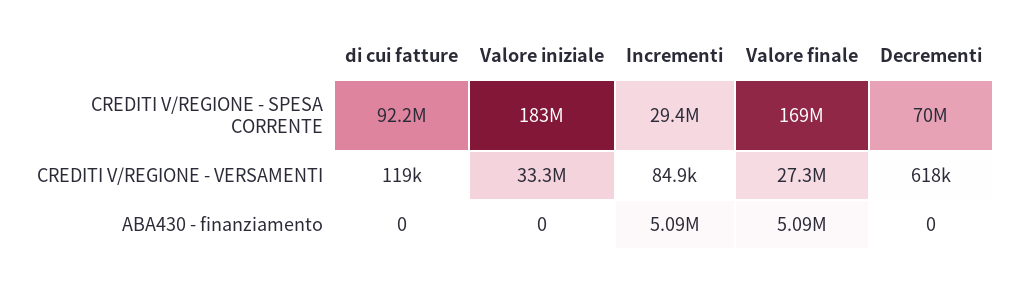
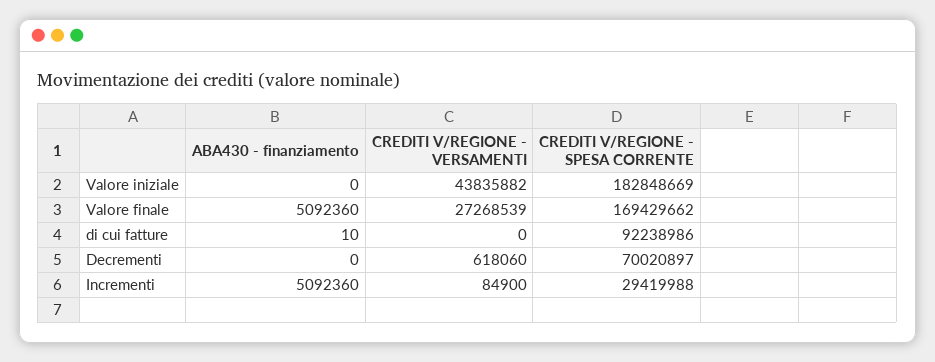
  {
    "di cui fatture": {
      "CREDITI V/REGIONE - SPESA CORRENTE": 92238986,
-     "CREDITI V/REGIONE - VERSAMENTI": 119000,
+     "CREDITI V/REGIONE - VERSAMENTI": 0,
-     "ABA430 - finanziamento": 0
+     "ABA430 - finanziamento": 10
    },
    "Valore iniziale": {
      "CREDITI V/REGIONE - SPESA CORRENTE": 182848669,
-     "CREDITI V/REGIONE - VERSAMENTI": 33300000,
+     "CREDITI V/REGIONE - VERSAMENTI": 43835882,
      "ABA430 - finanziamento": 0
    },
    "Incrementi": {
      "CREDITI V/REGIONE - SPESA CORRENTE": 29419988,
      "CREDITI V/REGIONE - VERSAMENTI": 84900,
      "ABA430 - finanziamento": 5092360
    },
    "Valore finale": {
      "CREDITI V/REGIONE - SPESA CORRENTE": 169429662,
      "CREDITI V/REGIONE - VERSAMENTI": 27268539,
      "ABA430 - finanziamento": 5092360
    },
    "Decrementi": {
      "CREDITI V/REGIONE - SPESA CORRENTE": 70020897,
      "CREDITI V/REGIONE - VERSAMENTI": 618060,
      "ABA430 - finanziamento": 0
    }
  }

